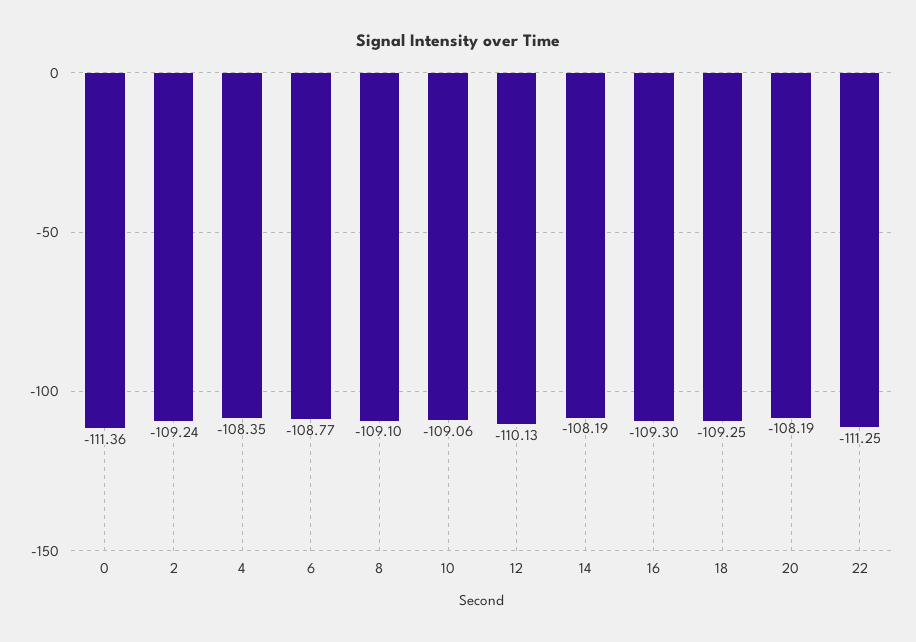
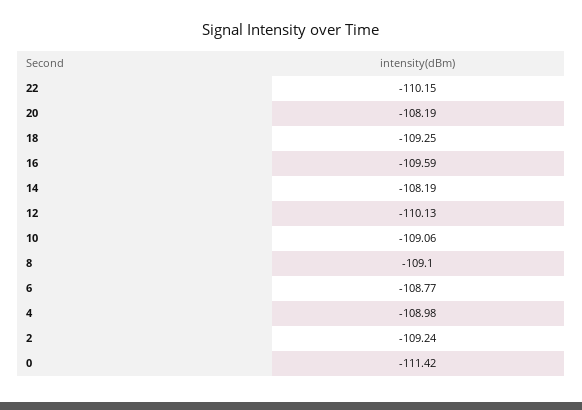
  {
-   "0": -111.36,
+   "0": -111.42,
    "2": -109.24,
-   "4": -108.35,
+   "4": -108.98,
    "6": -108.77,
    "8": -109.1,
    "10": -109.06,
    "12": -110.13,
    "14": -108.19,
-   "16": -109.3,
+   "16": -109.59,
    "18": -109.25,
    "20": -108.19,
-   "22": -111.25
+   "22": -110.15
  }

